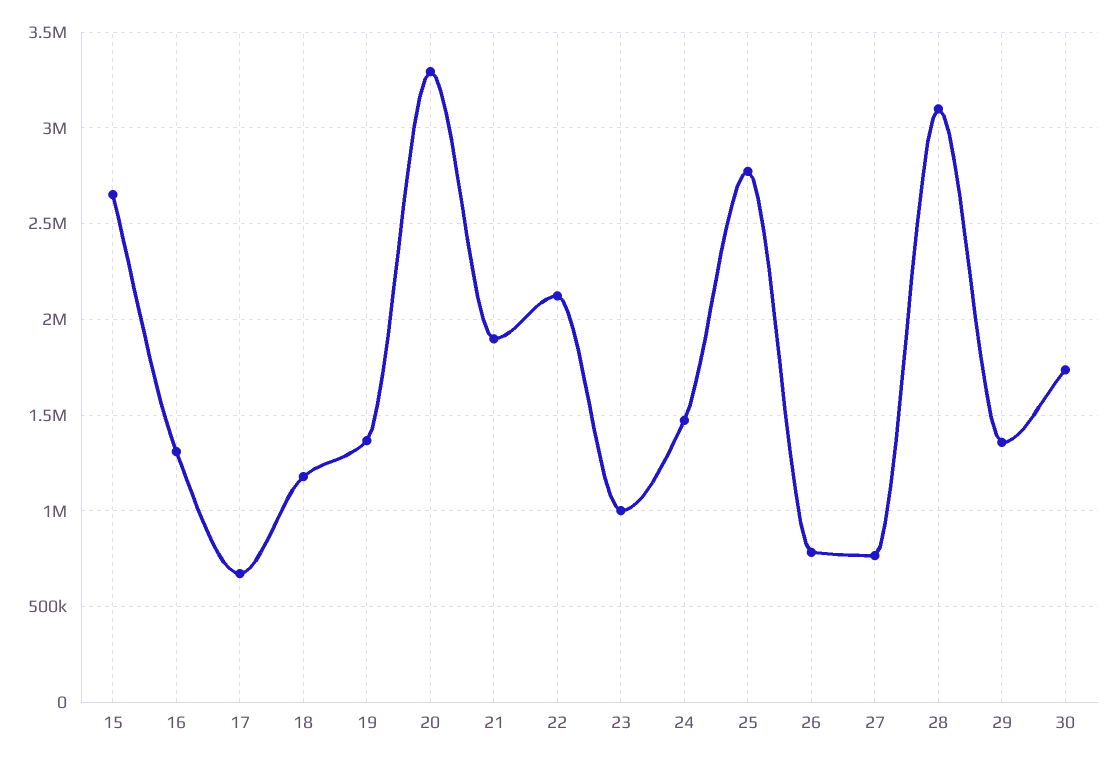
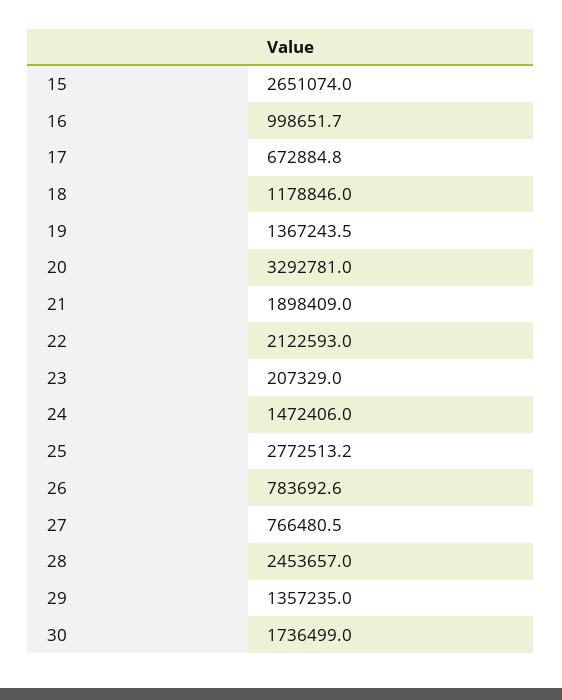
  {
    "15": 2651074,
-   "16": 1300000,
+   "16": 998651.7,
    "17": 672884.8,
    "18": 1178846,
    "19": 1367243.5,
    "20": 3292781,
    "21": 1898409,
    "22": 2122593,
-   "23": 1000000,
+   "23": 207329,
    "24": 1472406,
    "25": 2772513.2,
    "26": 783692.6,
    "27": 766480.5,
-   "28": 3100000,
+   "28": 2453657,
    "29": 1357235,
    "30": 1736499
  }

